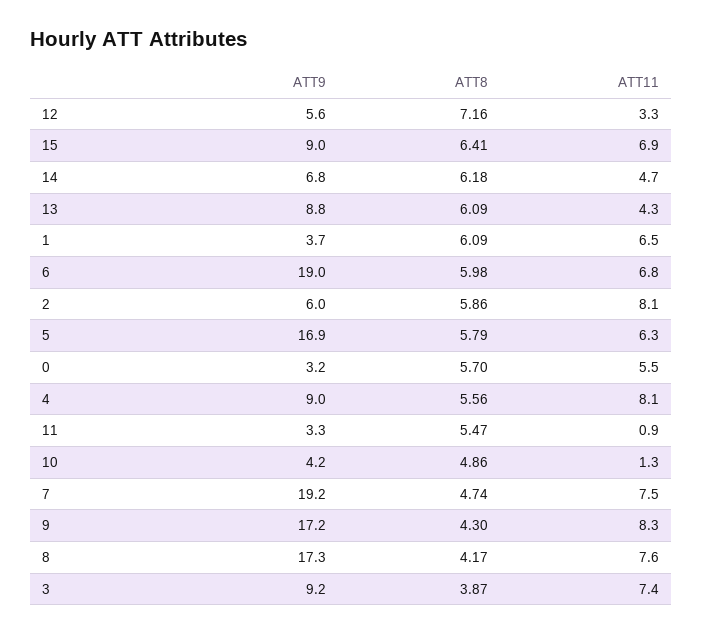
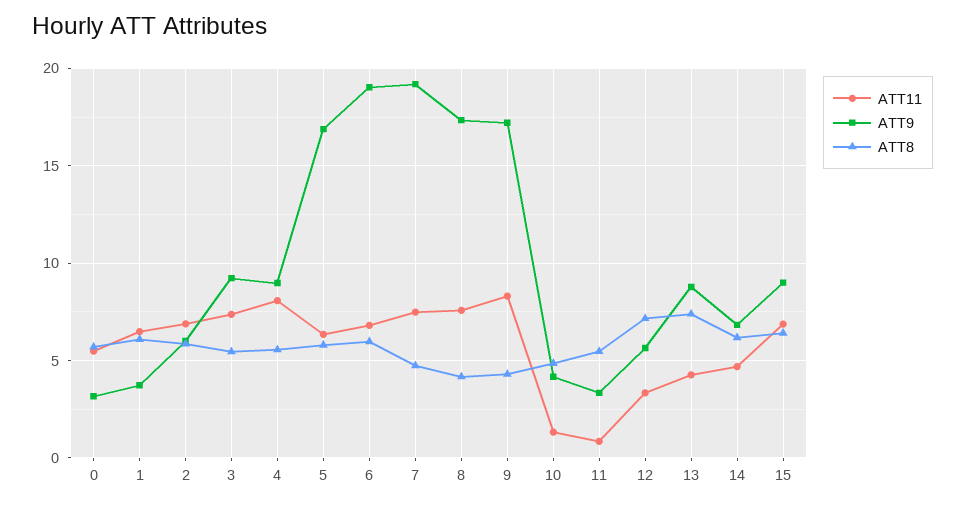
  {
    "ATT9": {
      "12": 5.6,
      "15": 9,
      "14": 6.8,
      "13": 8.8,
      "1": 3.7,
      "6": 19,
      "2": 6,
      "5": 16.9,
      "0": 3.2,
      "4": 9,
      "11": 3.3,
      "10": 4.2,
      "7": 19.2,
      "9": 17.2,
      "8": 17.3,
      "3": 9.2
    },
    "ATT8": {
      "12": 7.16,
      "15": 6.41,
      "14": 6.18,
-     "13": 6.09,
+     "13": 7.5,
      "1": 6.09,
      "6": 5.98,
      "2": 5.86,
      "5": 5.79,
      "0": 5.7,
      "4": 5.56,
      "11": 5.47,
      "10": 4.86,
      "7": 4.74,
      "9": 4.3,
      "8": 4.17,
-     "3": 3.87
+     "3": 5.5
    },
    "ATT11": {
      "12": 3.3,
      "15": 6.9,
      "14": 4.7,
      "13": 4.3,
      "1": 6.5,
      "6": 6.8,
-     "2": 8.1,
+     "2": 7,
      "5": 6.3,
      "0": 5.5,
      "4": 8.1,
      "11": 0.9,
      "10": 1.3,
      "7": 7.5,
      "9": 8.3,
      "8": 7.6,
      "3": 7.4
    }
  }

